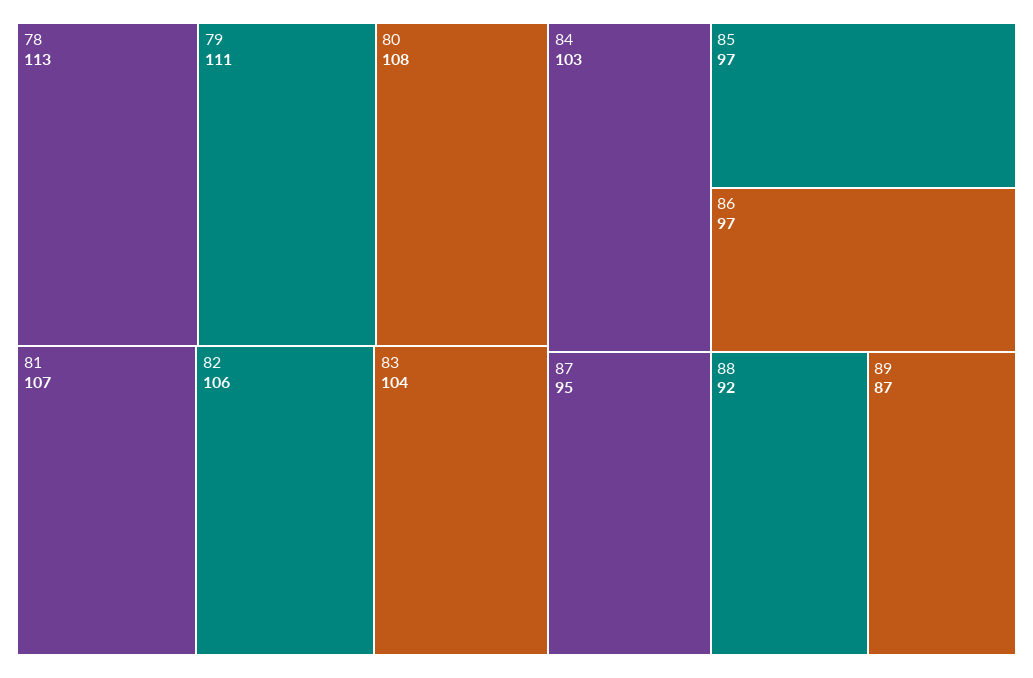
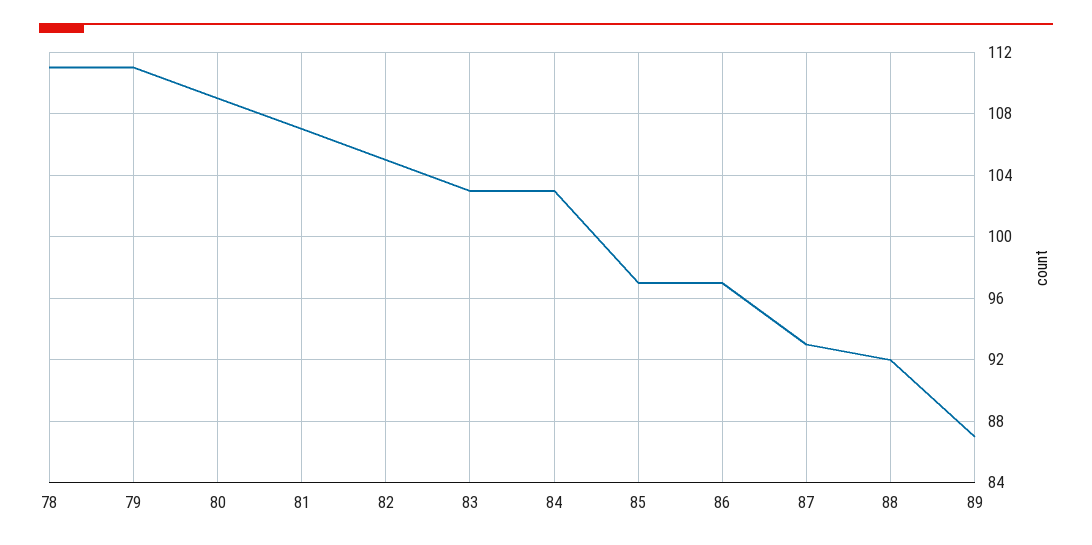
  {
-   "78": 113,
+   "78": 111,
    "79": 111,
-   "80": 108,
+   "80": 109,
    "81": 107,
-   "82": 106,
+   "82": 105,
-   "83": 104,
+   "83": 103,
    "84": 103,
    "85": 97,
    "86": 97,
-   "87": 95,
+   "87": 93,
    "88": 92,
    "89": 87
  }

